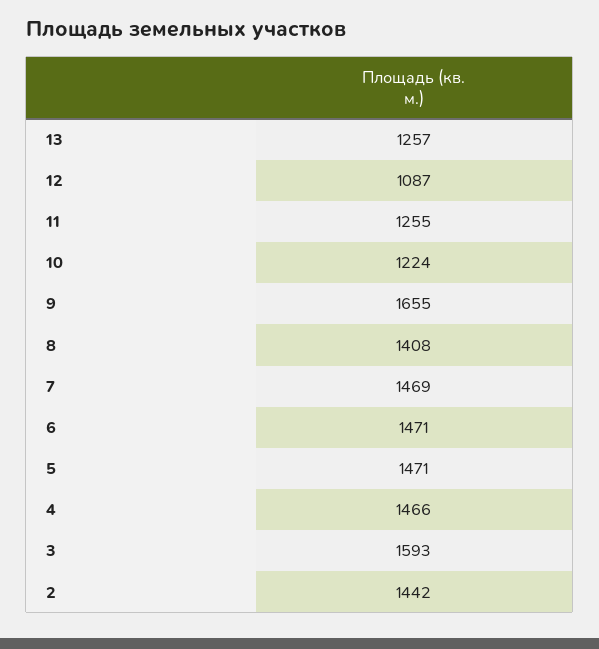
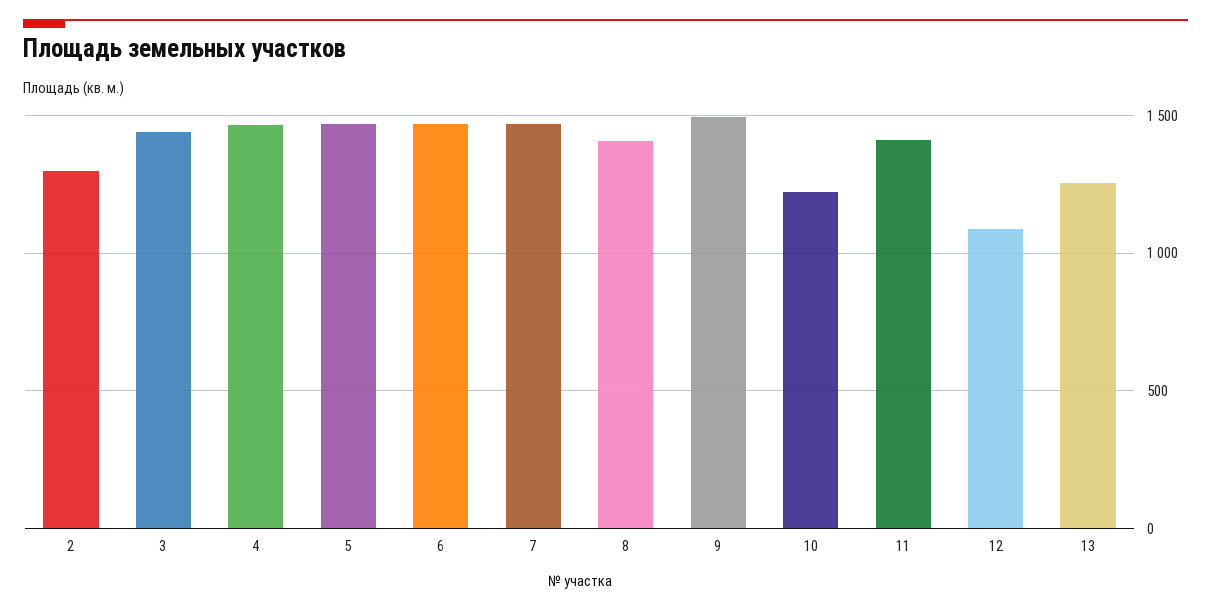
  {
    "13": 1257,
    "12": 1087,
-   "11": 1255,
+   "11": 1400,
    "10": 1224,
-   "9": 1655,
+   "9": 1500,
    "8": 1408,
    "7": 1469,
    "6": 1471,
    "5": 1471,
    "4": 1466,
-   "3": 1593,
+   "3": 1450,
-   "2": 1442
+   "2": 1300
  }

